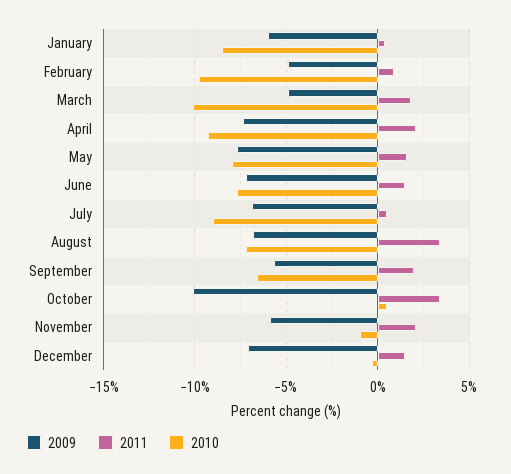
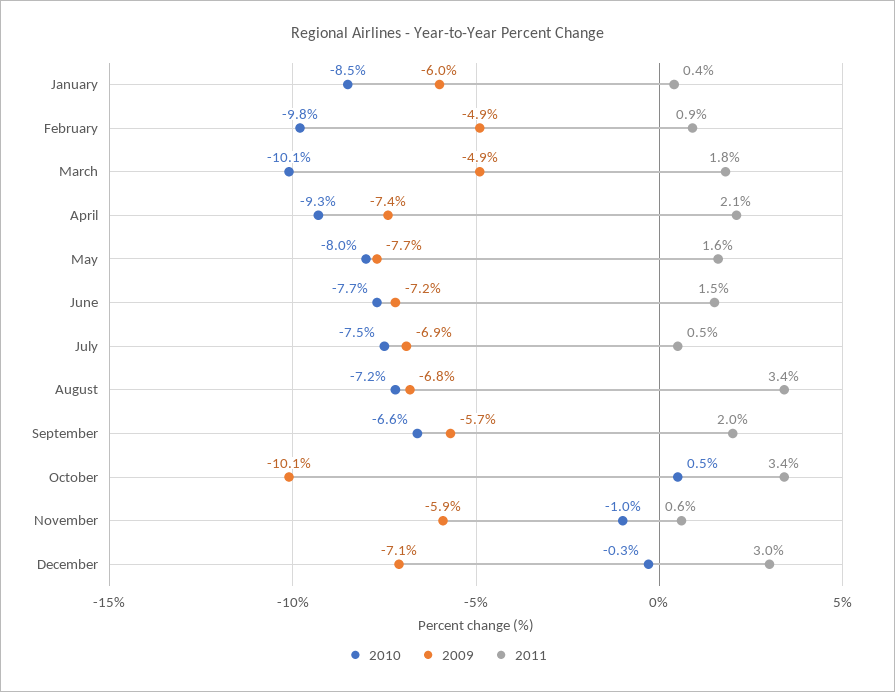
  {
    "2009": {
      "January": -6,
      "February": -4.9,
      "March": -4.9,
      "April": -7.4,
      "May": -7.7,
      "June": -7.2,
      "July": -6.9,
      "August": -6.8,
      "September": -5.7,
      "October": -10.1,
      "November": -5.9,
      "December": -7.1
    },
    "2011": {
      "January": 0.4,
      "February": 0.9,
      "March": 1.8,
      "April": 2.1,
      "May": 1.6,
      "June": 1.5,
      "July": 0.5,
      "August": 3.4,
      "September": 2,
      "October": 3.4,
-     "November": 2,
+     "November": 0.6,
-     "December": 1.5
+     "December": 3
    },
    "2010": {
      "January": -8.5,
      "February": -9.8,
      "March": -10.1,
      "April": -9.3,
      "May": -8,
      "June": -7.7,
-     "July": -9,
+     "July": -7.5,
      "August": -7.2,
      "September": -6.6,
      "October": 0.5,
      "November": -1,
      "December": -0.3
    }
  }

